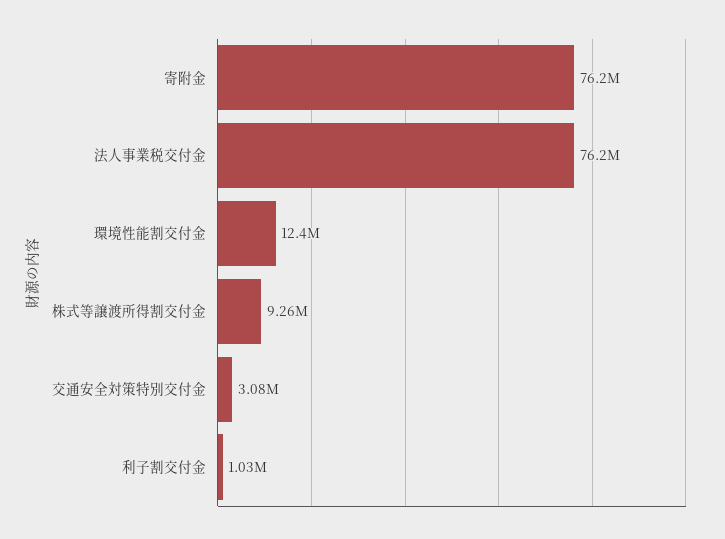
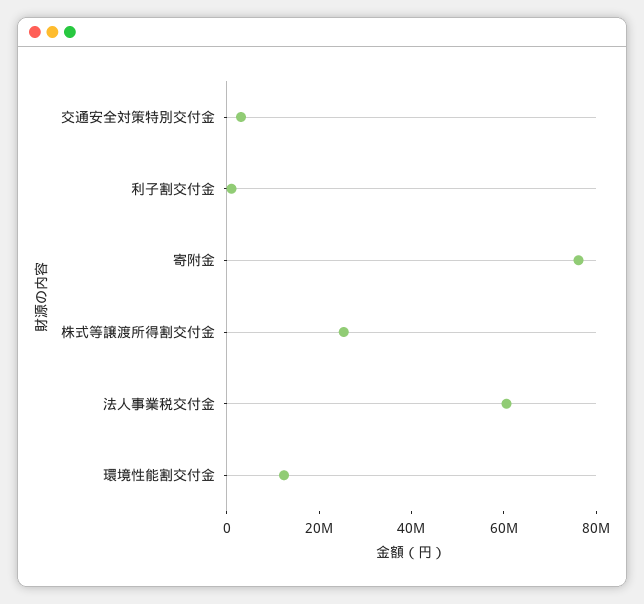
  {
    "寄附金": 76200000,
-   "法人事業税交付金": 76200000,
+   "法人事業税交付金": 60000000,
    "環境性能割交付金": 12400000,
-   "株式等譲渡所得割交付金": 9260000,
+   "株式等譲渡所得割交付金": 25000000,
    "交通安全対策特別交付金": 3080000,
    "利子割交付金": 1030000
  }

